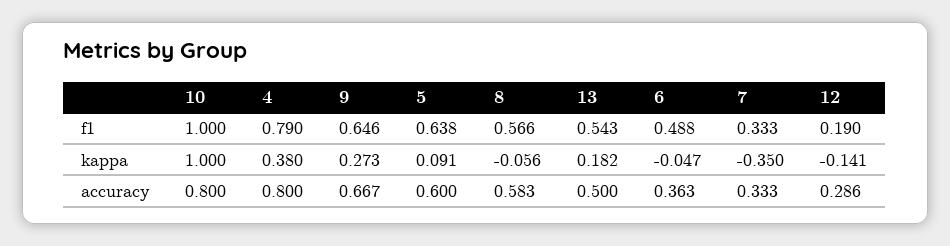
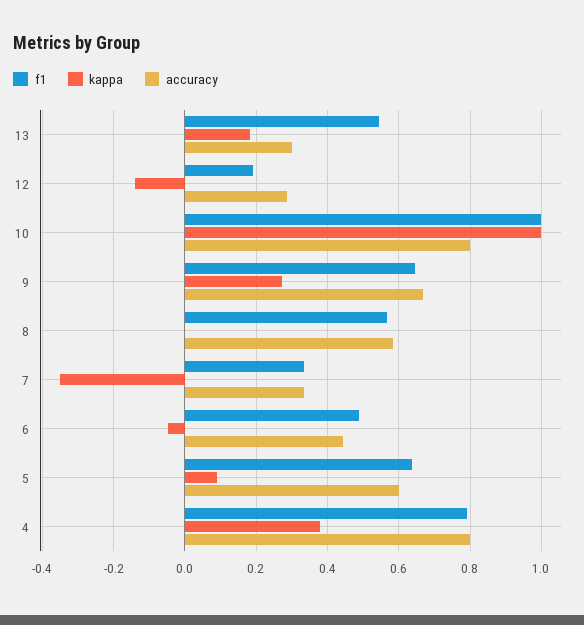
  {
    "f1": {
      "10": 1,
      "4": 0.79,
      "9": 0.646,
      "5": 0.638,
      "8": 0.566,
      "13": 0.543,
      "6": 0.488,
      "7": 0.333,
      "12": 0.19
    },
    "kappa": {
      "10": 1,
      "4": 0.38,
      "9": 0.273,
      "5": 0.091,
-     "8": -0.056,
+     "8": 0,
      "13": 0.182,
      "6": -0.047,
      "7": -0.35,
      "12": -0.141
    },
    "accuracy": {
      "10": 0.8,
      "4": 0.8,
      "9": 0.667,
      "5": 0.6,
      "8": 0.583,
-     "13": 0.5,
+     "13": 0.3,
-     "6": 0.363,
+     "6": 0.44,
      "7": 0.333,
      "12": 0.286
    }
  }

